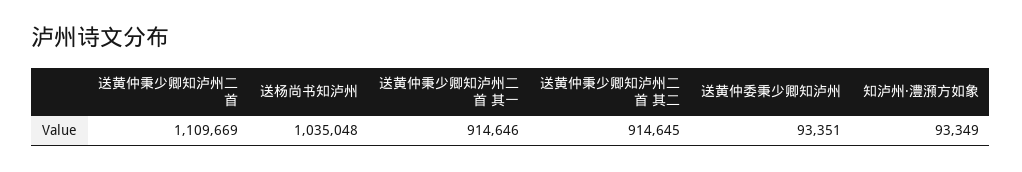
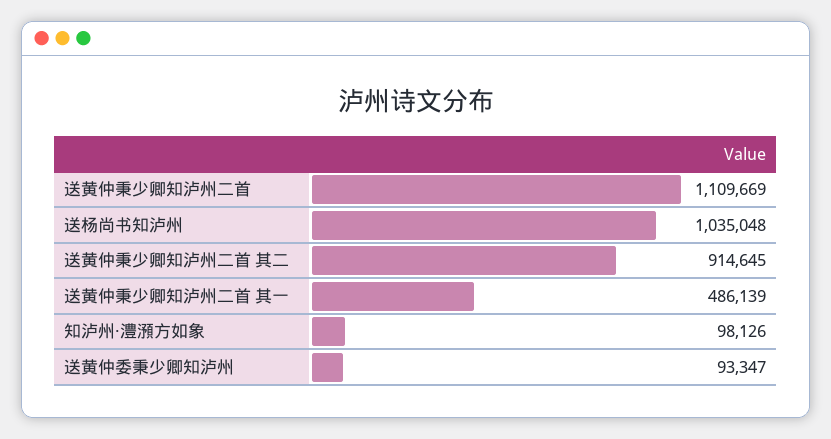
  {
    "送黄仲秉少卿知泸州二首": 1109669,
    "送杨尚书知泸州": 1035048,
-   "送黄仲秉少卿知泸州二首 其一": 914646,
+   "送黄仲秉少卿知泸州二首 其一": 486139,
    "送黄仲秉少卿知泸州二首 其二": 914645,
-   "送黄仲委秉少卿知泸州": 93351,
+   "送黄仲委秉少卿知泸州": 93347,
-   "知泸州·澧澦方如象": 93349
+   "知泸州·澧澦方如象": 98126
  }

